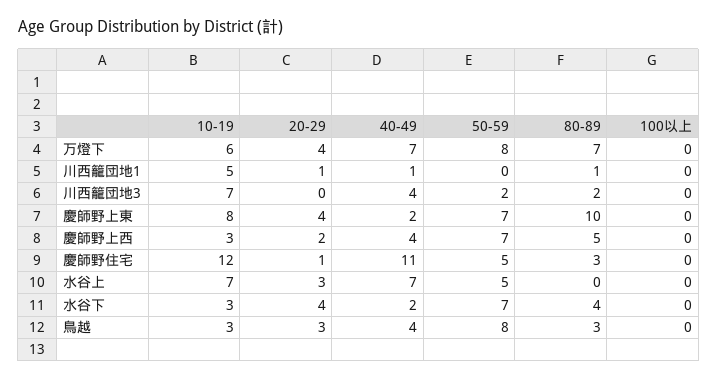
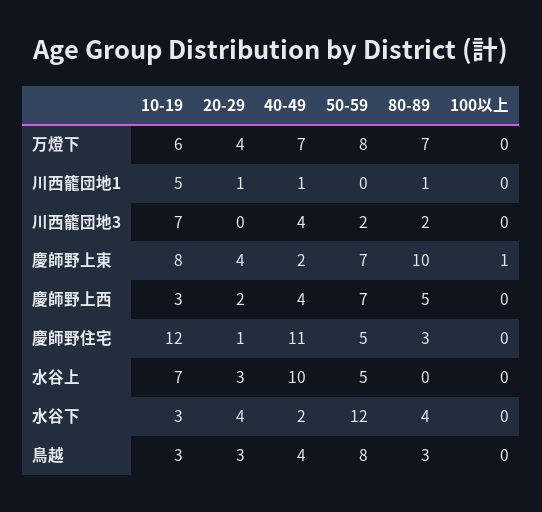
  {
    "10-19": {
      "万燈下": 6,
      "川西籠団地1": 5,
      "川西籠団地3": 7,
      "慶師野上東": 8,
      "慶師野上西": 3,
      "慶師野住宅": 12,
      "水谷上": 7,
      "水谷下": 3,
      "鳥越": 3
    },
    "20-29": {
      "万燈下": 4,
      "川西籠団地1": 1,
      "川西籠団地3": 0,
      "慶師野上東": 4,
      "慶師野上西": 2,
      "慶師野住宅": 1,
      "水谷上": 3,
      "水谷下": 4,
      "鳥越": 3
    },
    "40-49": {
      "万燈下": 7,
      "川西籠団地1": 1,
      "川西籠団地3": 4,
      "慶師野上東": 2,
      "慶師野上西": 4,
      "慶師野住宅": 11,
-     "水谷上": 7,
+     "水谷上": 10,
      "水谷下": 2,
      "鳥越": 4
    },
    "50-59": {
      "万燈下": 8,
      "川西籠団地1": 0,
      "川西籠団地3": 2,
      "慶師野上東": 7,
      "慶師野上西": 7,
      "慶師野住宅": 5,
      "水谷上": 5,
-     "水谷下": 7,
+     "水谷下": 12,
      "鳥越": 8
    },
    "80-89": {
      "万燈下": 7,
      "川西籠団地1": 1,
      "川西籠団地3": 2,
      "慶師野上東": 10,
      "慶師野上西": 5,
      "慶師野住宅": 3,
      "水谷上": 0,
      "水谷下": 4,
      "鳥越": 3
    },
    "100以上": {
      "万燈下": 0,
      "川西籠団地1": 0,
      "川西籠団地3": 0,
-     "慶師野上東": 0,
+     "慶師野上東": 1,
      "慶師野上西": 0,
      "慶師野住宅": 0,
      "水谷上": 0,
      "水谷下": 0,
      "鳥越": 0
    }
  }

